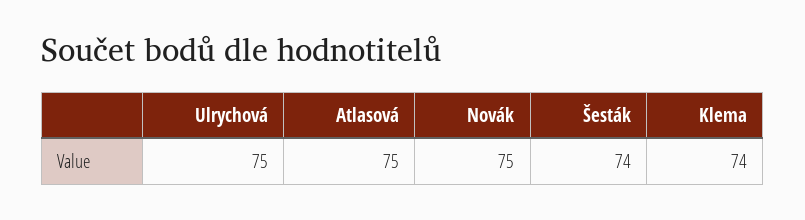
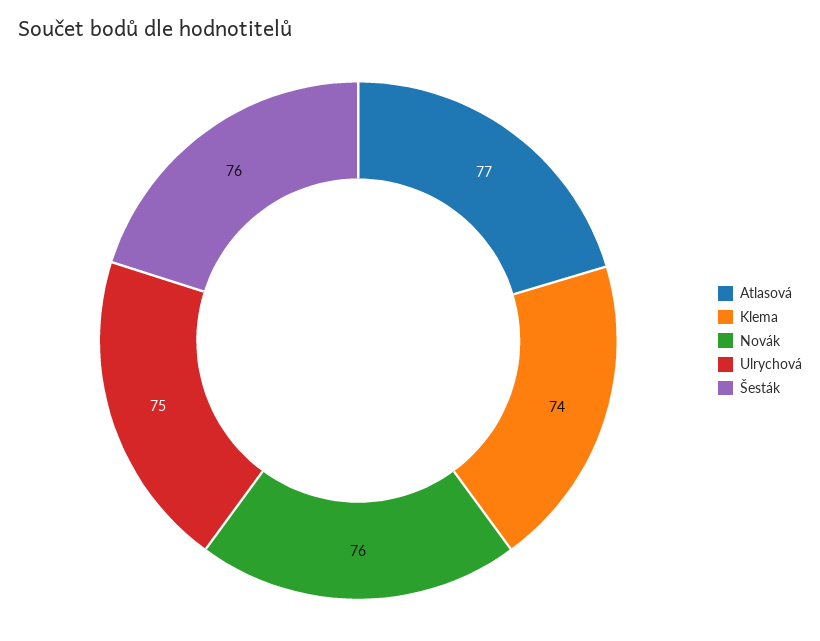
  {
    "Ulrychová": 75,
-   "Atlasová": 75,
+   "Atlasová": 77,
-   "Novák": 75,
+   "Novák": 76,
-   "Šesták": 74,
+   "Šesták": 76,
    "Klema": 74
  }

